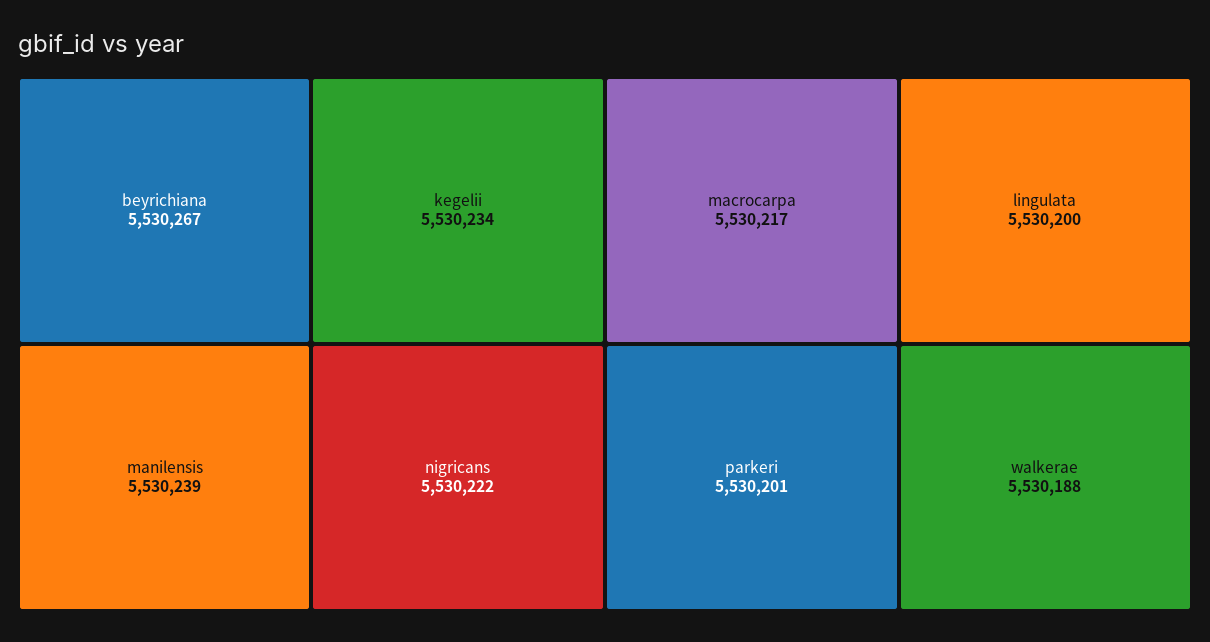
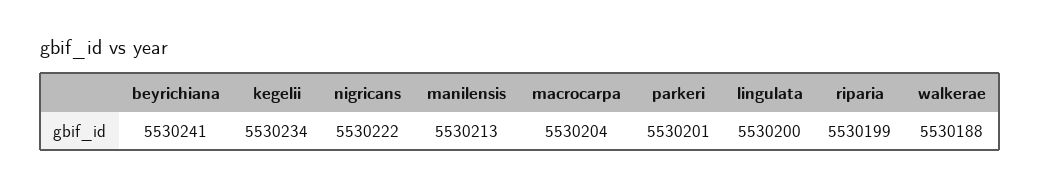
  {
-   "beyrichiana": 5530267,
+   "beyrichiana": 5530241,
-   "manilensis": 5530239,
+   "manilensis": 5530213,
    "kegelii": 5530234,
    "nigricans": 5530222,
-   "macrocarpa": 5530217,
+   "macrocarpa": 5530204,
    "parkeri": 5530201,
    "lingulata": 5530200,
-   "walkerae": 5530188
+   "walkerae": 5530188,
+   "riparia": 5530199
  }

